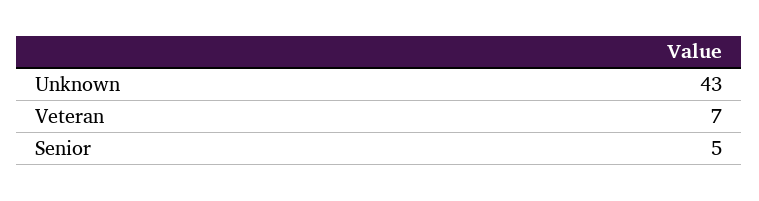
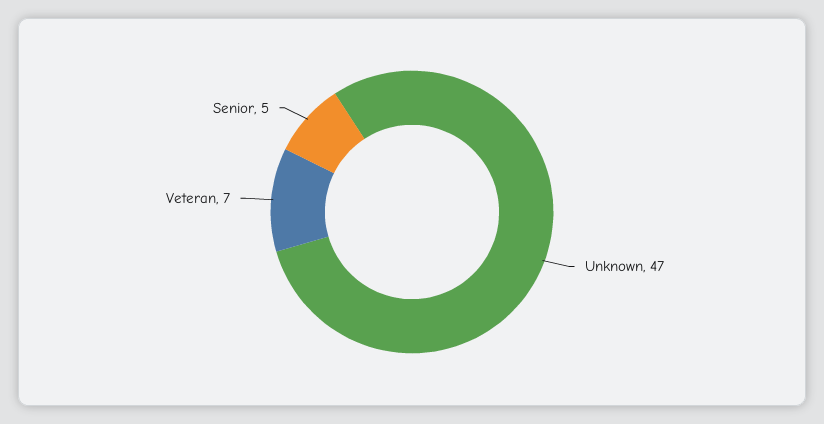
  {
-   "Unknown": 43,
+   "Unknown": 47,
    "Veteran": 7,
    "Senior": 5
  }

